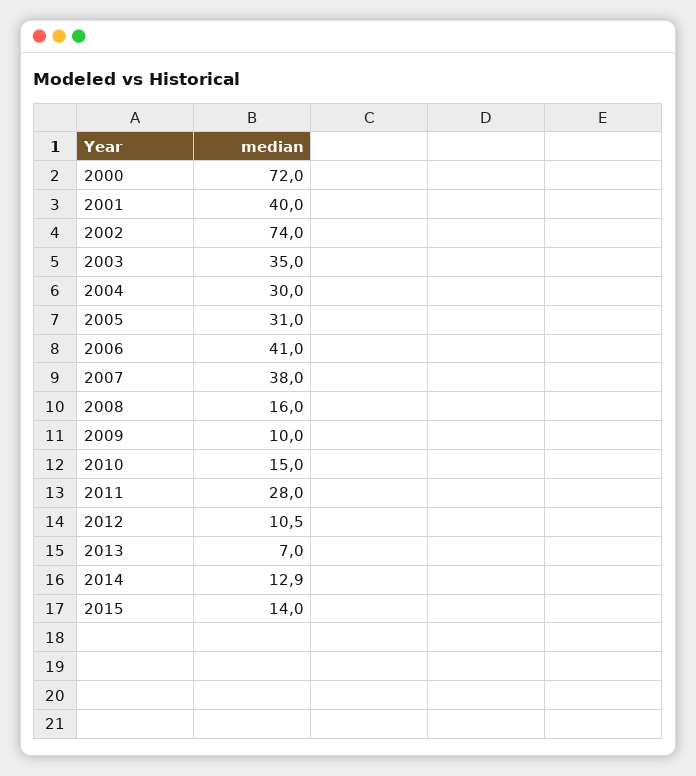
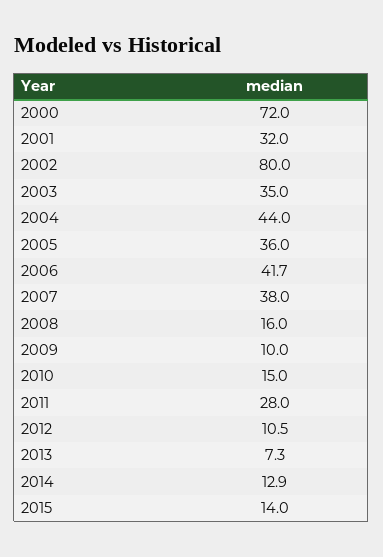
  {
    "2000": 72,
-   "2001": 40,
+   "2001": 32,
-   "2002": 74,
+   "2002": 80,
    "2003": 35,
-   "2004": 30,
+   "2004": 44,
-   "2005": 31,
+   "2005": 36,
-   "2006": 41,
+   "2006": 41.7,
    "2007": 38,
    "2008": 16,
    "2009": 10,
    "2010": 15,
    "2011": 28,
    "2012": 10.5,
-   "2013": 7,
+   "2013": 7.3,
    "2014": 12.9,
    "2015": 14
  }

